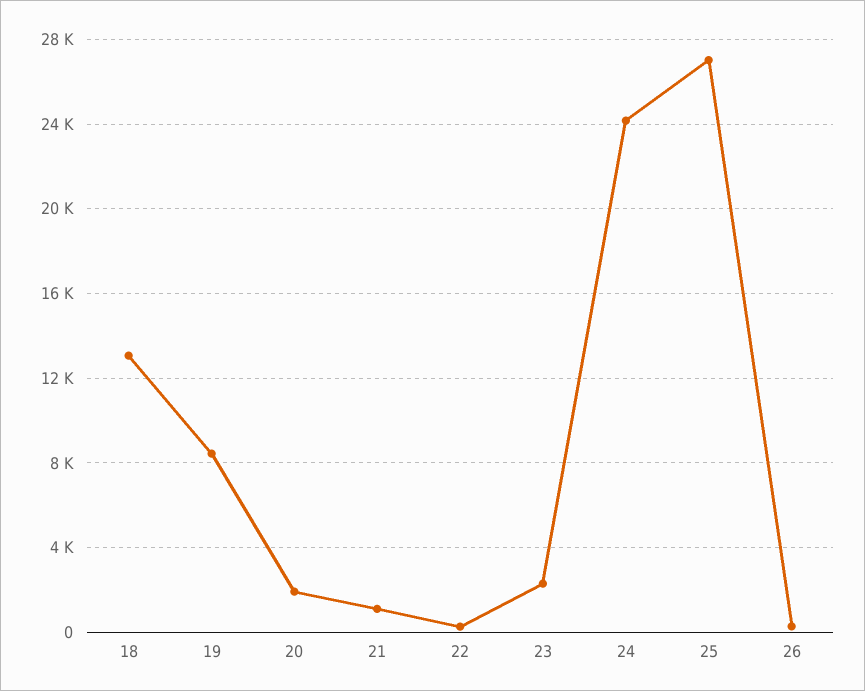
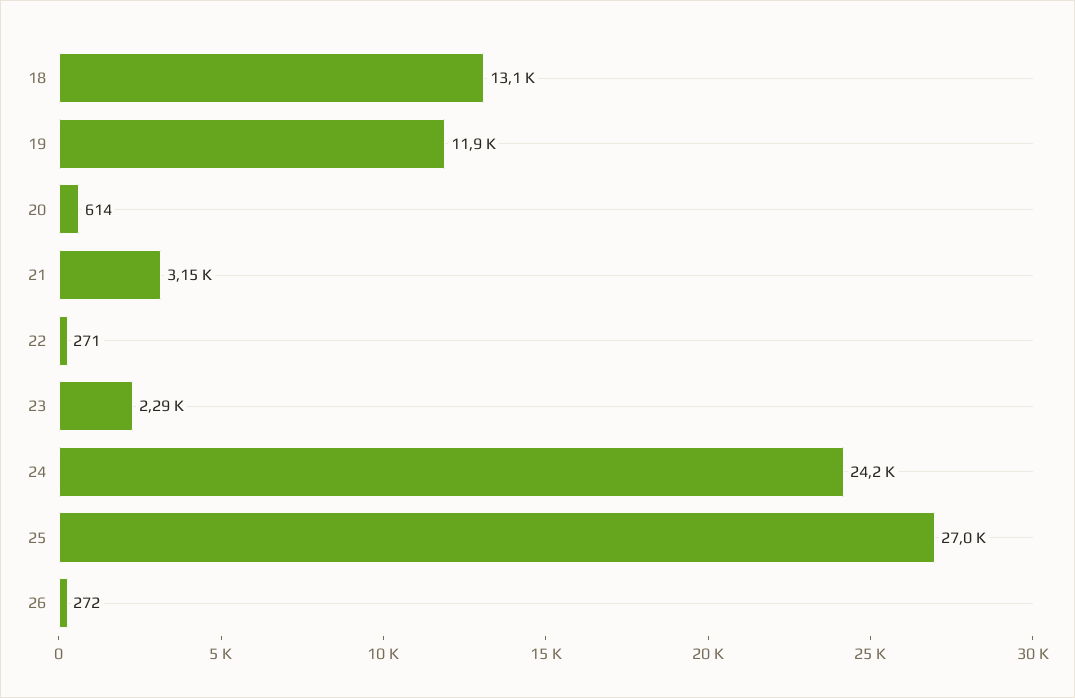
  {
    "18": 13100,
-   "19": 8500,
+   "19": 11900,
-   "20": 2000,
+   "20": 614,
-   "21": 1000,
+   "21": 3150,
    "22": 271,
    "23": 2290,
    "24": 24200,
    "25": 27000,
    "26": 272
  }

